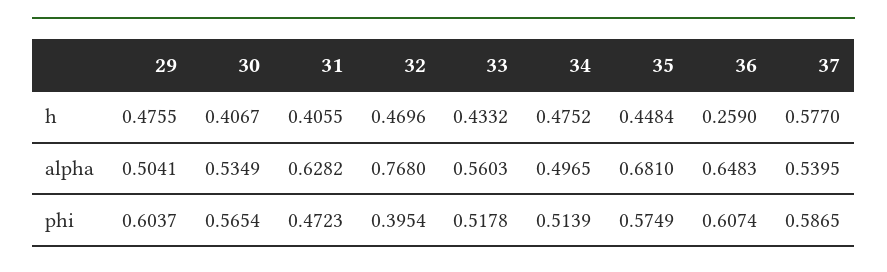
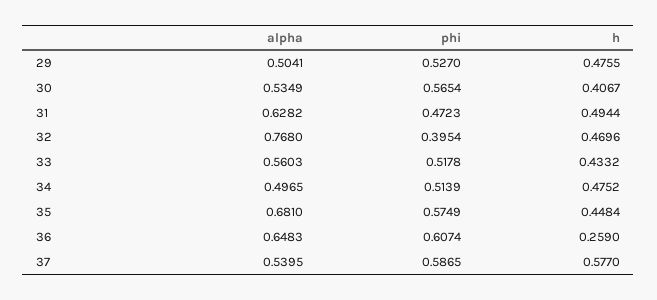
  {
    "29": {
      "h": 0.4755,
      "alpha": 0.5041,
-     "phi": 0.6037
+     "phi": 0.527
    },
    "30": {
      "h": 0.4067,
      "alpha": 0.5349,
      "phi": 0.5654
    },
    "31": {
-     "h": 0.4055,
+     "h": 0.4944,
      "alpha": 0.6282,
      "phi": 0.4723
    },
    "32": {
      "h": 0.4696,
      "alpha": 0.768,
      "phi": 0.3954
    },
    "33": {
      "h": 0.4332,
      "alpha": 0.5603,
      "phi": 0.5178
    },
    "34": {
      "h": 0.4752,
      "alpha": 0.4965,
      "phi": 0.5139
    },
    "35": {
      "h": 0.4484,
      "alpha": 0.681,
      "phi": 0.5749
    },
    "36": {
      "h": 0.259,
      "alpha": 0.6483,
      "phi": 0.6074
    },
    "37": {
      "h": 0.577,
      "alpha": 0.5395,
      "phi": 0.5865
    }
  }

